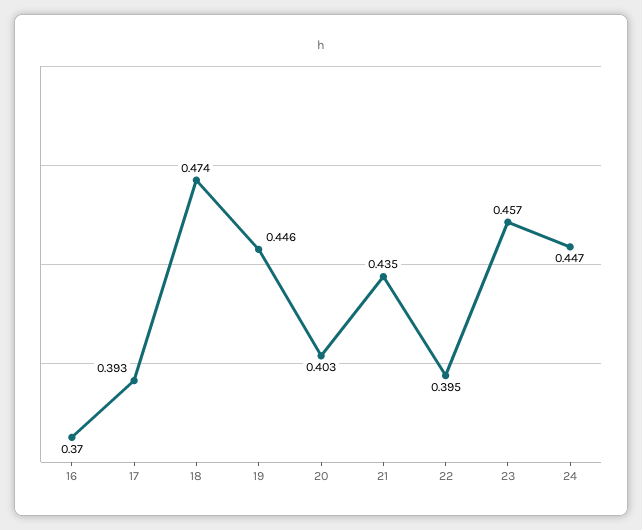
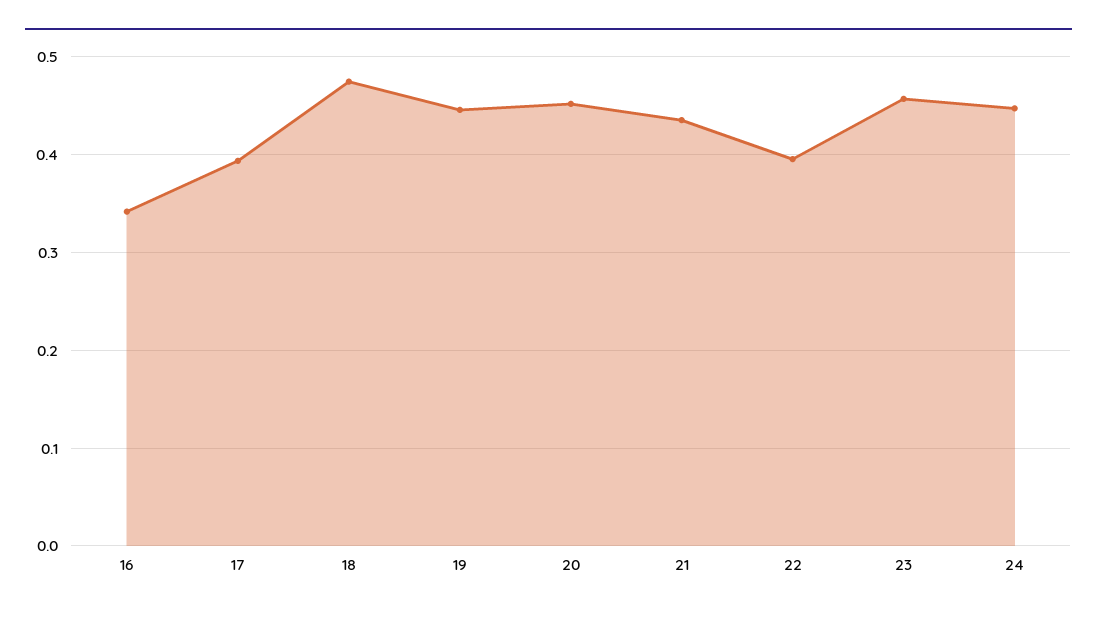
  {
-   "16": 0.37,
+   "16": 0.34,
    "17": 0.393,
    "18": 0.474,
    "19": 0.446,
-   "20": 0.403,
+   "20": 0.45,
    "21": 0.435,
    "22": 0.395,
    "23": 0.457,
    "24": 0.447
  }

